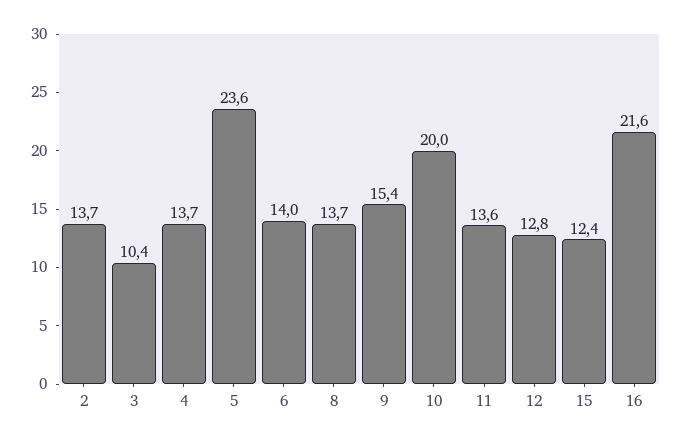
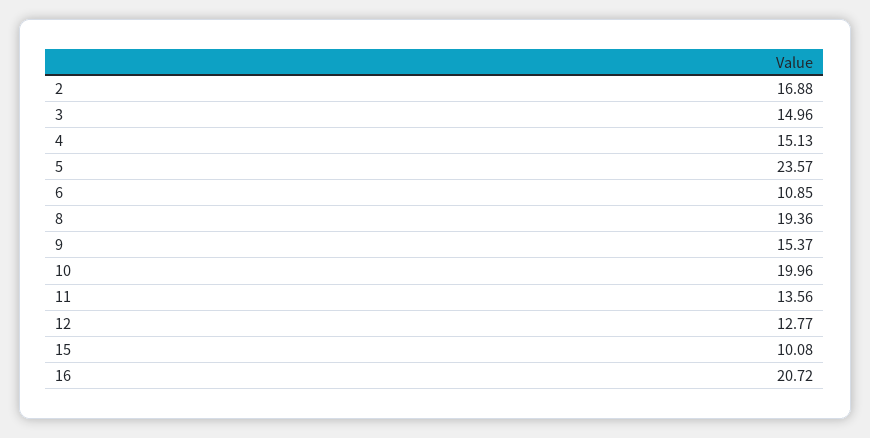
  {
-   "2": 13.7,
+   "2": 16.88,
-   "3": 10.4,
+   "3": 14.96,
-   "4": 13.7,
+   "4": 15.13,
    "5": 23.57,
-   "6": 14,
+   "6": 10.85,
-   "8": 13.7,
+   "8": 19.36,
    "9": 15.37,
    "10": 19.96,
    "11": 13.56,
    "12": 12.77,
-   "15": 12.4,
+   "15": 10.08,
-   "16": 21.6
+   "16": 20.72
  }

